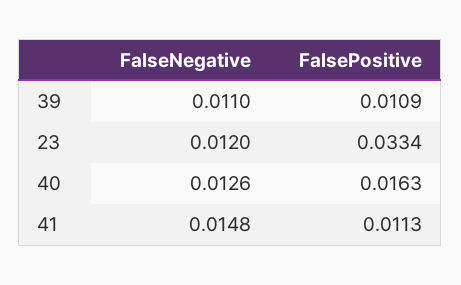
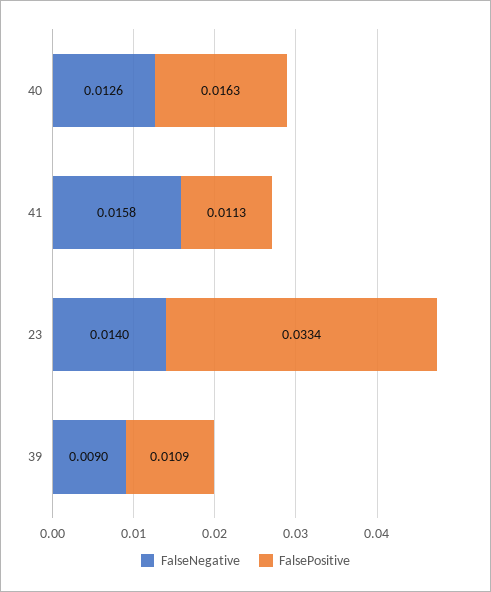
  {
    "FalseNegative": {
-     "39": 0.011,
+     "39": 0.009,
-     "23": 0.012,
+     "23": 0.014,
      "40": 0.0126,
-     "41": 0.0148
+     "41": 0.0158
    },
    "FalsePositive": {
      "39": 0.0109,
      "23": 0.0334,
      "40": 0.0163,
      "41": 0.0113
    }
  }

